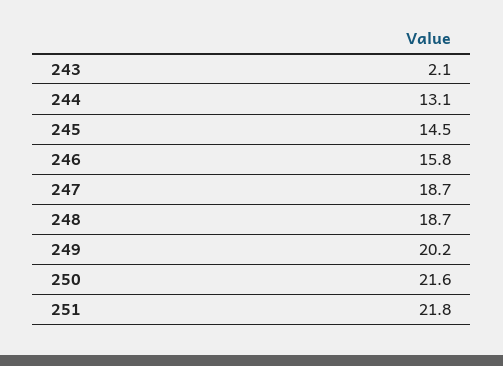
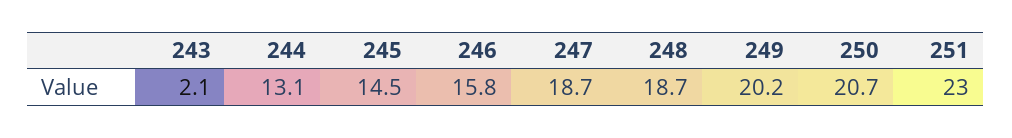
  {
    "243": 2.1,
    "244": 13.1,
    "245": 14.5,
    "246": 15.8,
    "247": 18.7,
    "248": 18.7,
    "249": 20.2,
-   "250": 21.6,
+   "250": 20.7,
-   "251": 21.8
+   "251": 23
  }

